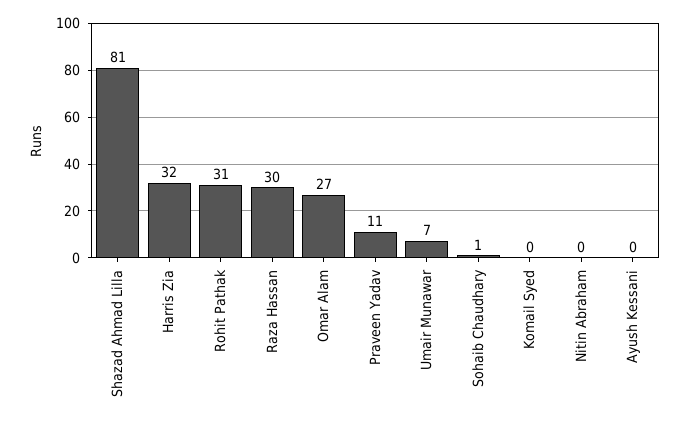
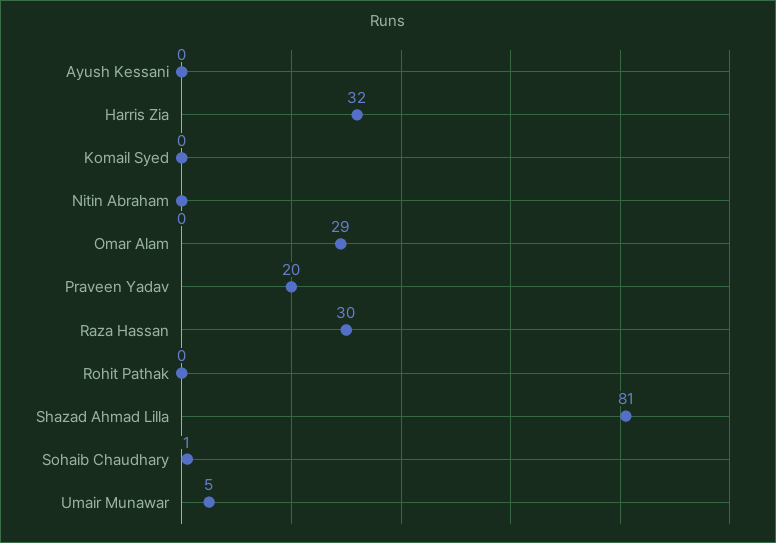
  {
    "Shazad Ahmad Lilla": 81,
    "Harris Zia": 32,
-   "Rohit Pathak": 31,
+   "Rohit Pathak": 0,
    "Raza Hassan": 30,
-   "Omar Alam": 27,
+   "Omar Alam": 29,
-   "Praveen Yadav": 11,
+   "Praveen Yadav": 20,
-   "Umair Munawar": 7,
+   "Umair Munawar": 5,
    "Sohaib Chaudhary": 1,
    "Komail Syed": 0,
    "Nitin Abraham": 0,
    "Ayush Kessani": 0
  }

